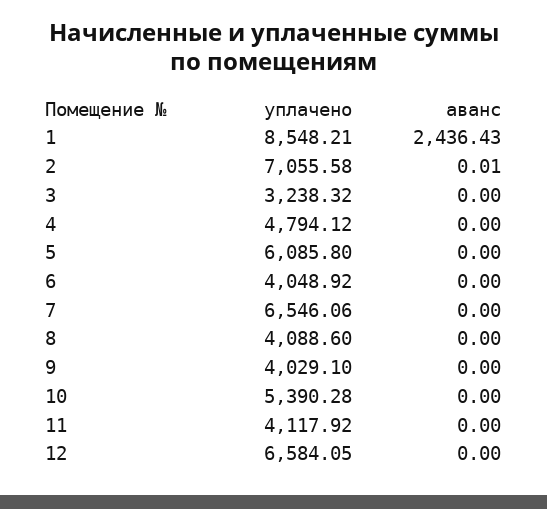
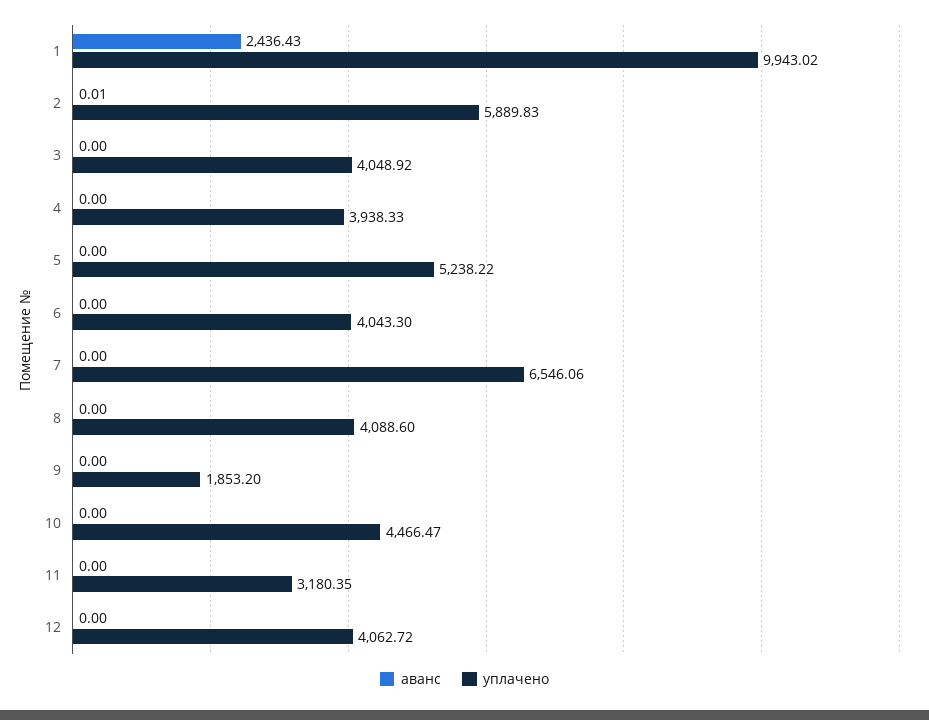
  {
    "уплачено": {
-     "1": 8548.21,
+     "1": 9943.02,
-     "2": 7055.58,
+     "2": 5889.83,
-     "3": 3238.32,
+     "3": 4048.92,
-     "4": 4794.12,
+     "4": 3938.33,
-     "5": 6085.8,
+     "5": 5238.22,
-     "6": 4048.92,
+     "6": 4043.3,
      "7": 6546.06,
      "8": 4088.6,
-     "9": 4029.1,
+     "9": 1853.2,
-     "10": 5390.28,
+     "10": 4466.47,
-     "11": 4117.92,
+     "11": 3180.35,
-     "12": 6584.05
+     "12": 4062.72
    },
    "аванс": {
      "1": 2436.43,
      "2": 0.01,
      "3": 0,
      "4": 0,
      "5": 0,
      "6": 0,
      "7": 0,
      "8": 0,
      "9": 0,
      "10": 0,
      "11": 0,
      "12": 0
    }
  }

